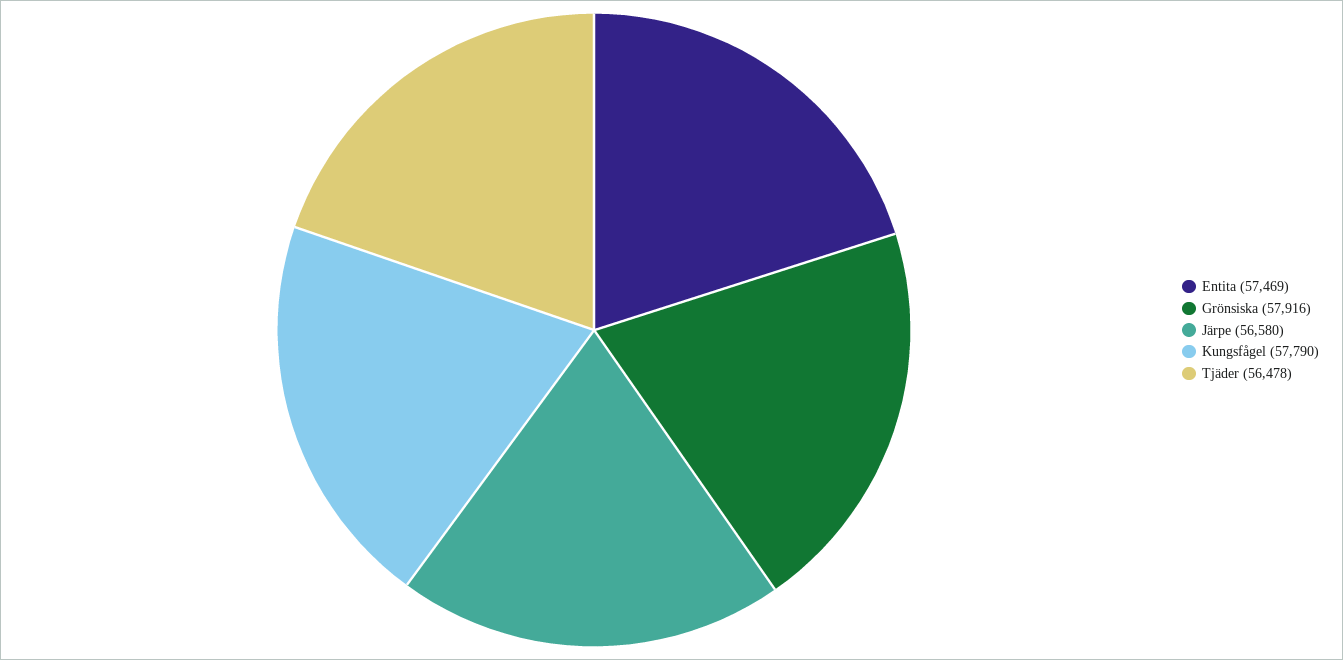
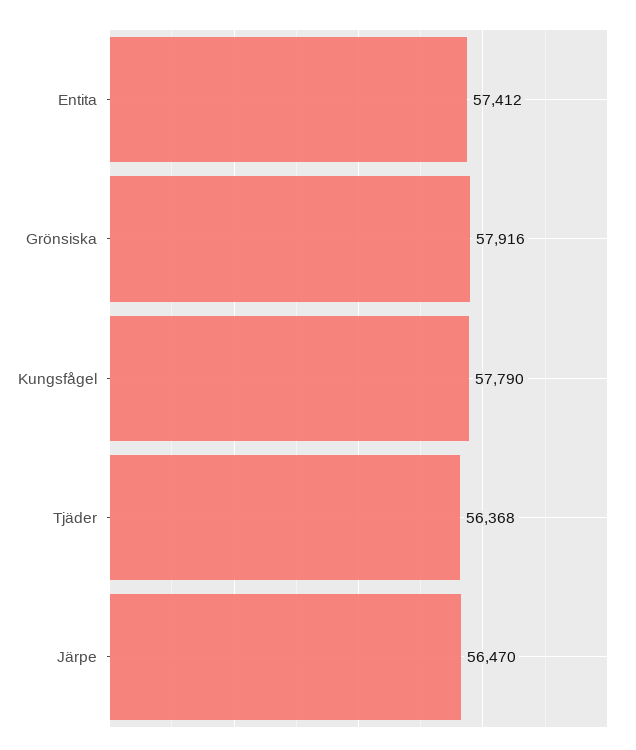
  {
-   "Entita": 57469,
+   "Entita": 57412,
    "Grönsiska": 57916,
-   "Järpe": 56580,
+   "Järpe": 56470,
    "Kungsfågel": 57790,
-   "Tjäder": 56478
+   "Tjäder": 56368
  }

